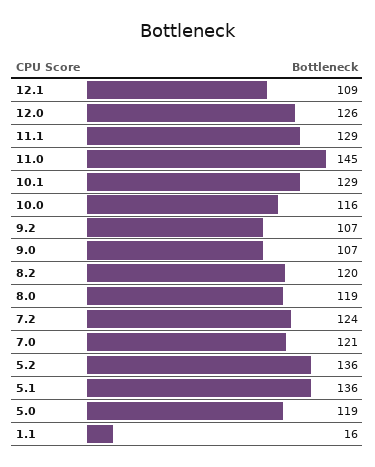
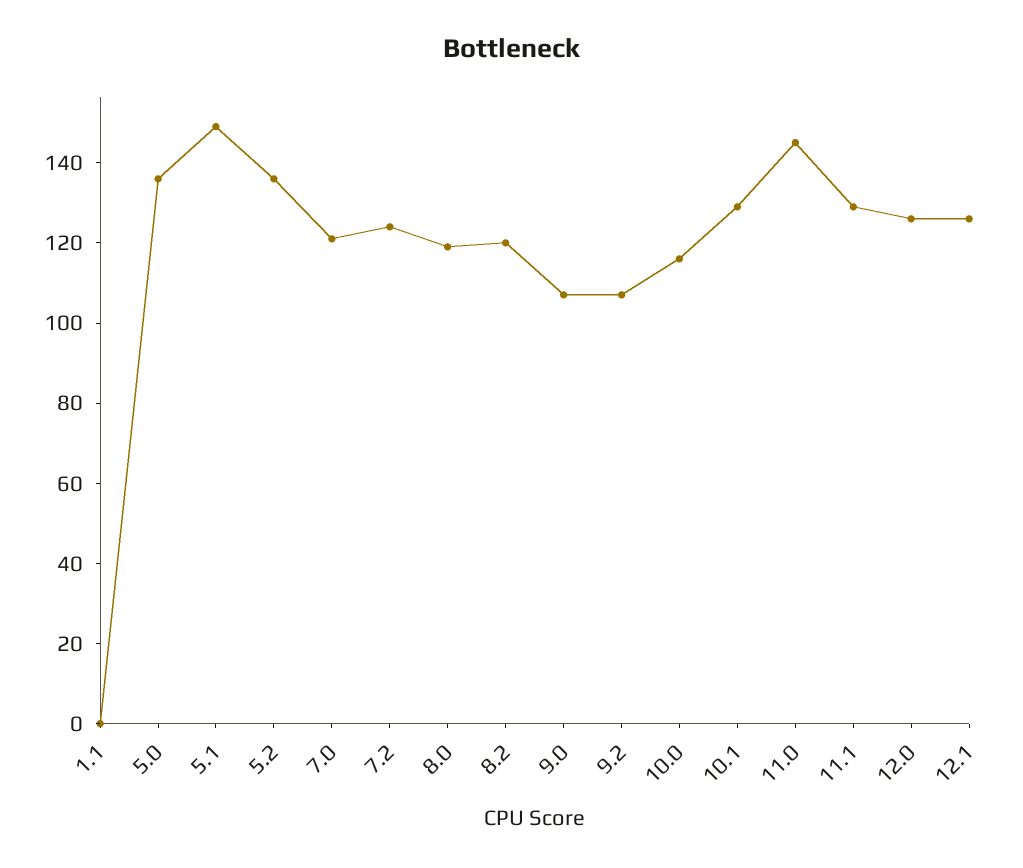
  {
-   "12.1": 109,
+   "12.1": 125,
    "12.0": 126,
    "11.1": 129,
    "11.0": 145,
    "10.1": 129,
    "10.0": 116,
    "9.2": 107,
    "9.0": 107,
    "8.2": 120,
    "8.0": 119,
    "7.2": 124,
    "7.0": 121,
    "5.2": 136,
-   "5.1": 136,
+   "5.1": 150,
-   "5.0": 119,
+   "5.0": 135,
-   "1.1": 16
+   "1.1": 0
  }

